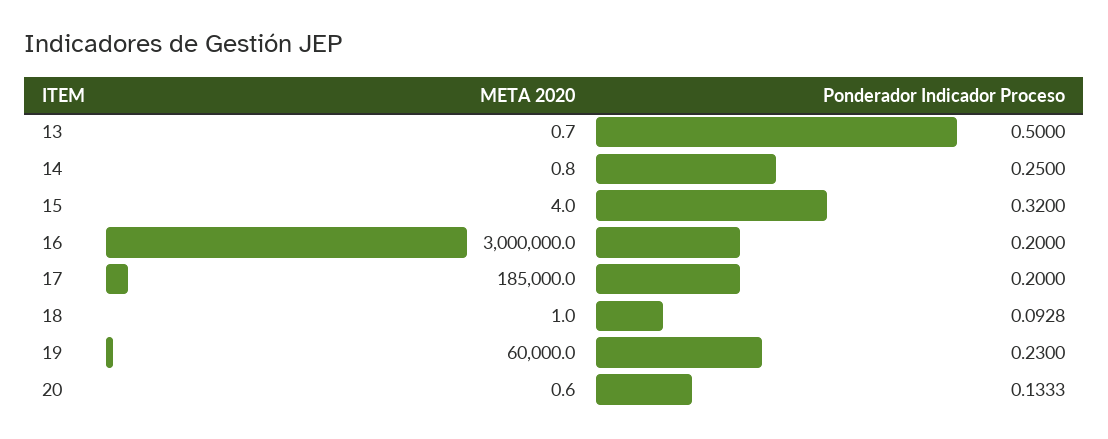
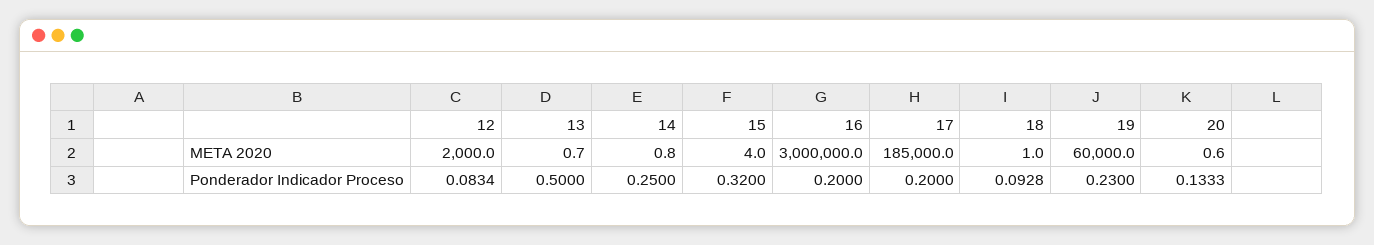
  {
    "META 2020": {
      "13": 0.7,
      "14": 0.8,
      "15": 4,
      "16": 3000000,
      "17": 185000,
      "18": 1,
      "19": 60000,
-     "20": 0.6
+     "20": 0.6,
+     "12": 2000
    },
    "Ponderador Indicador Proceso": {
      "13": 0.5,
      "14": 0.25,
      "15": 0.32,
      "16": 0.2,
      "17": 0.2,
      "18": 0.0928,
      "19": 0.23,
-     "20": 0.1333
+     "20": 0.1333,
+     "12": 0.0834
    }
  }

